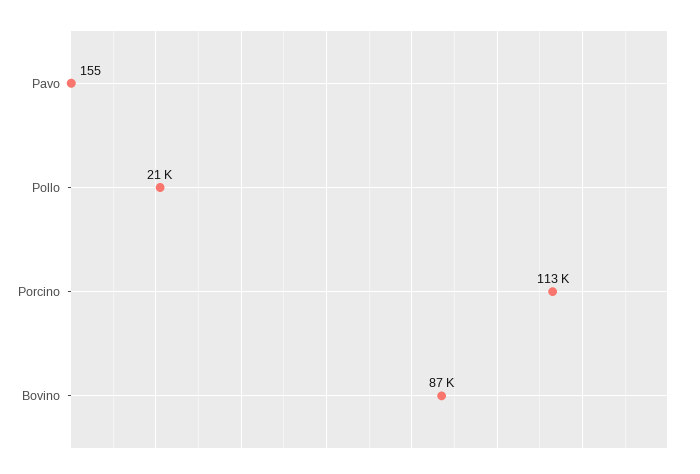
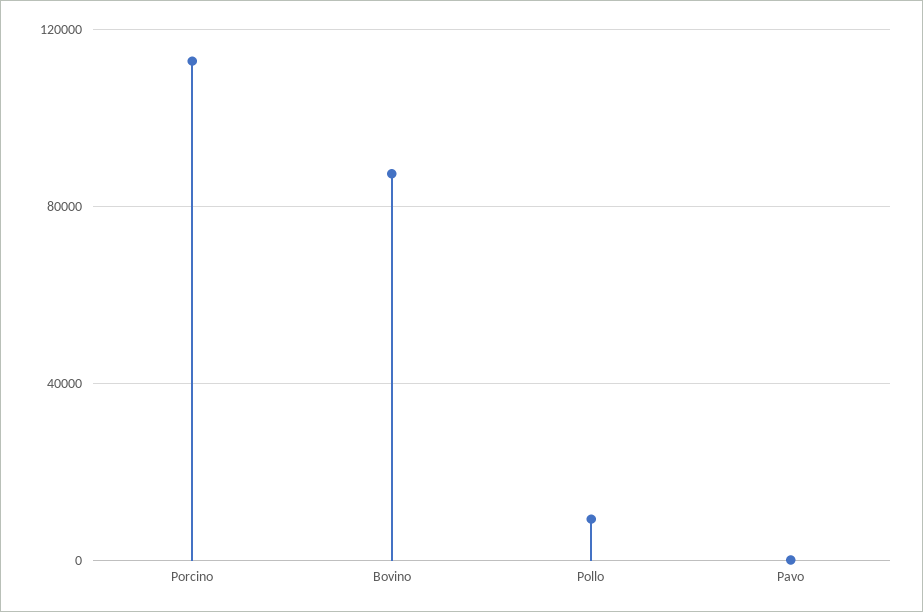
  {
    "Pavo": 155,
-   "Pollo": 21000,
+   "Pollo": 10000,
    "Porcino": 113000,
    "Bovino": 87000
  }

